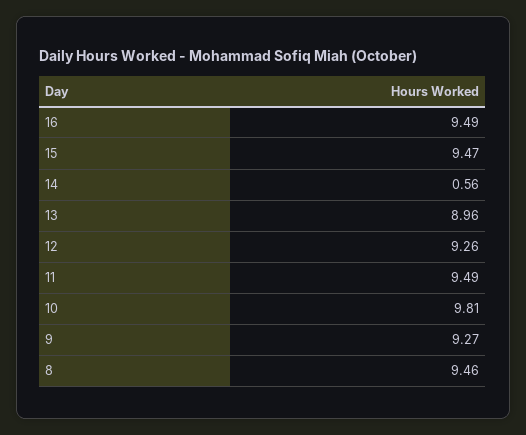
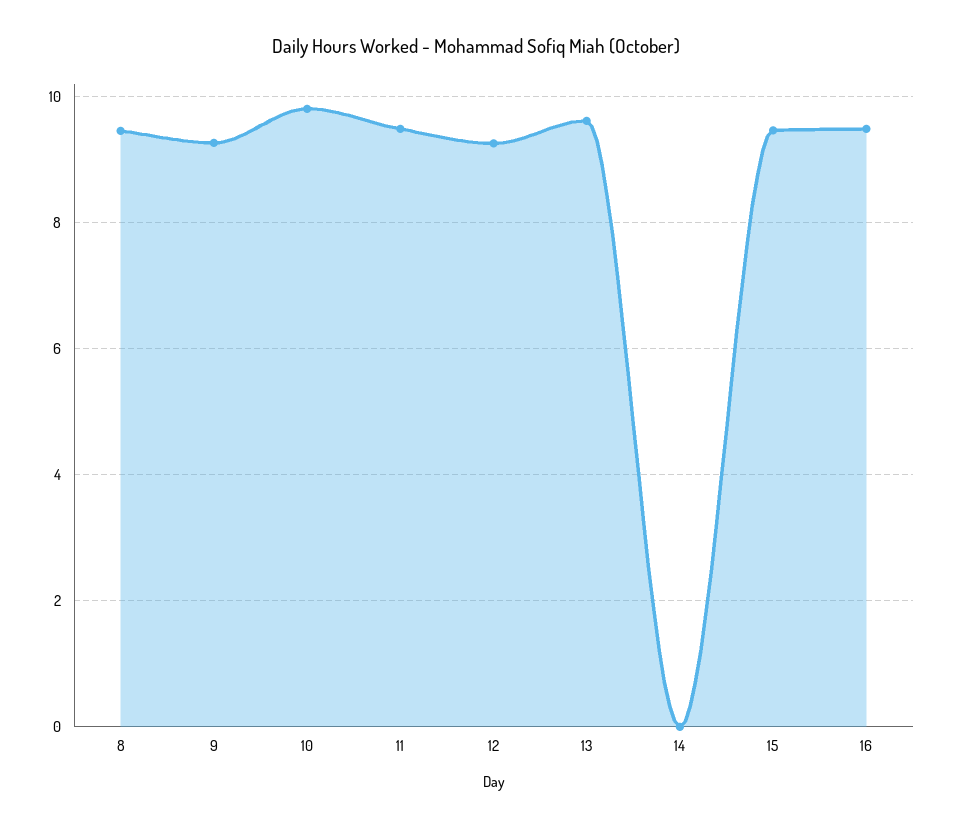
  {
    "16": 9.49,
    "15": 9.47,
-   "14": 0.56,
+   "14": 0,
-   "13": 8.96,
+   "13": 9.6,
    "12": 9.26,
    "11": 9.49,
    "10": 9.81,
    "9": 9.27,
    "8": 9.46
  }

